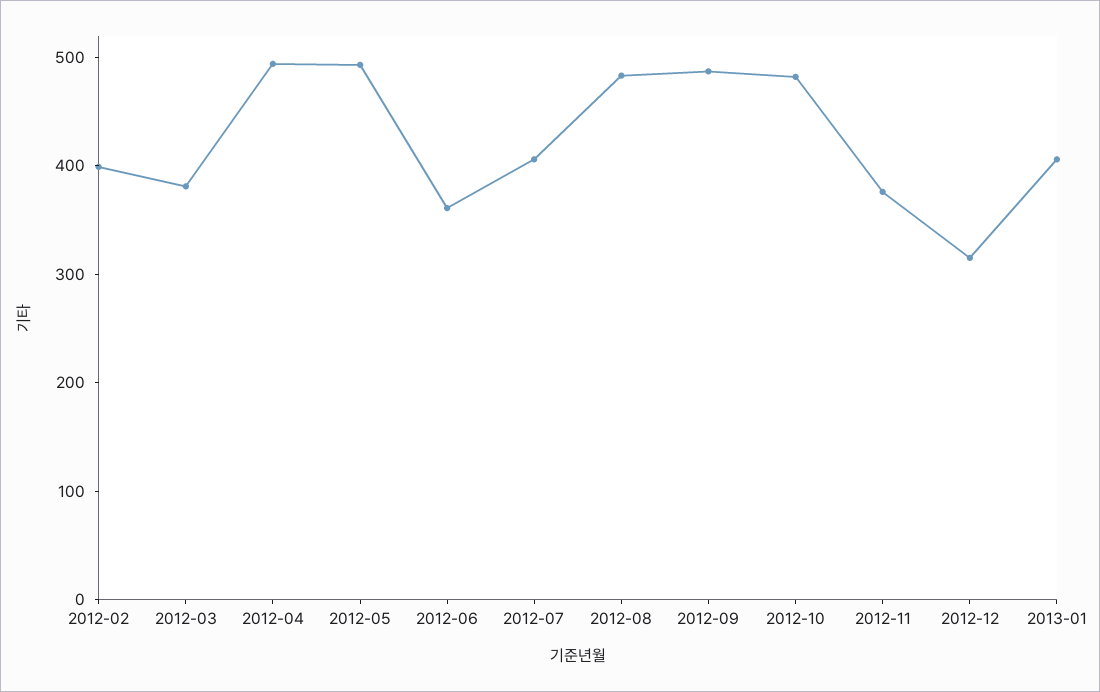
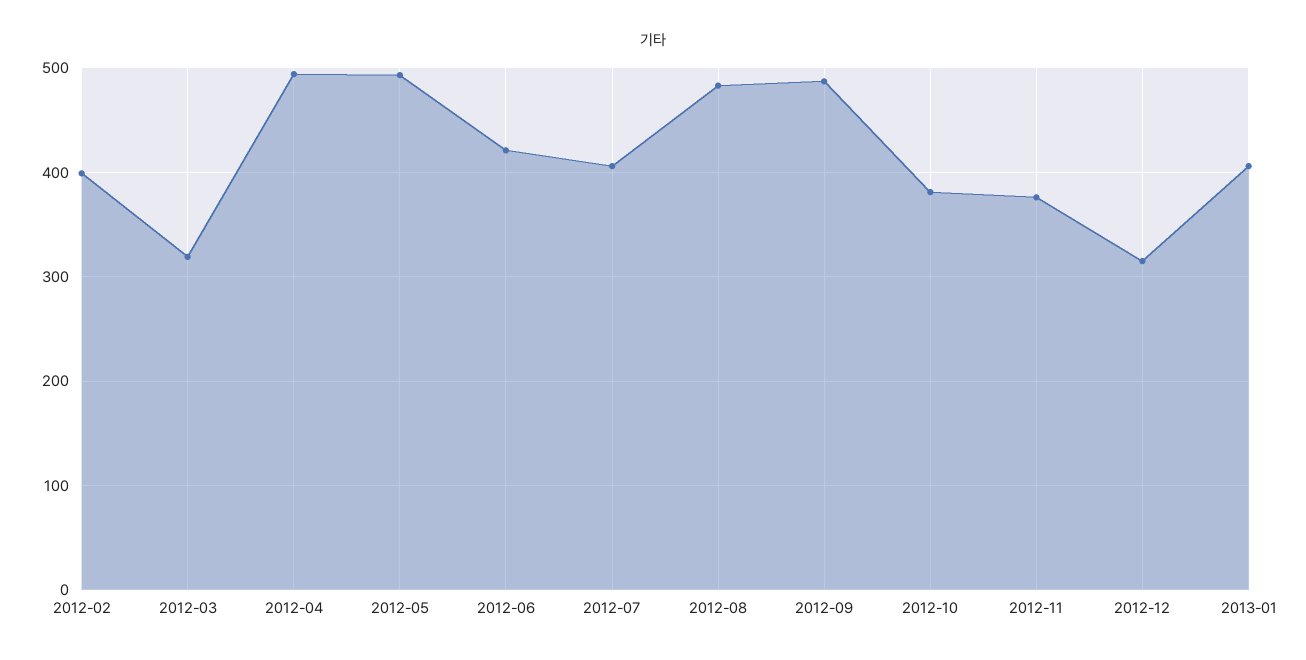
  {
    "2012-02": 400,
-   "2012-03": 380,
+   "2012-03": 320,
    "2012-04": 490,
    "2012-05": 490,
-   "2012-06": 360,
+   "2012-06": 420,
    "2012-07": 410,
    "2012-08": 480,
    "2012-09": 490,
-   "2012-10": 480,
+   "2012-10": 380,
    "2012-11": 380,
    "2012-12": 320,
    "2013-01": 410
  }

